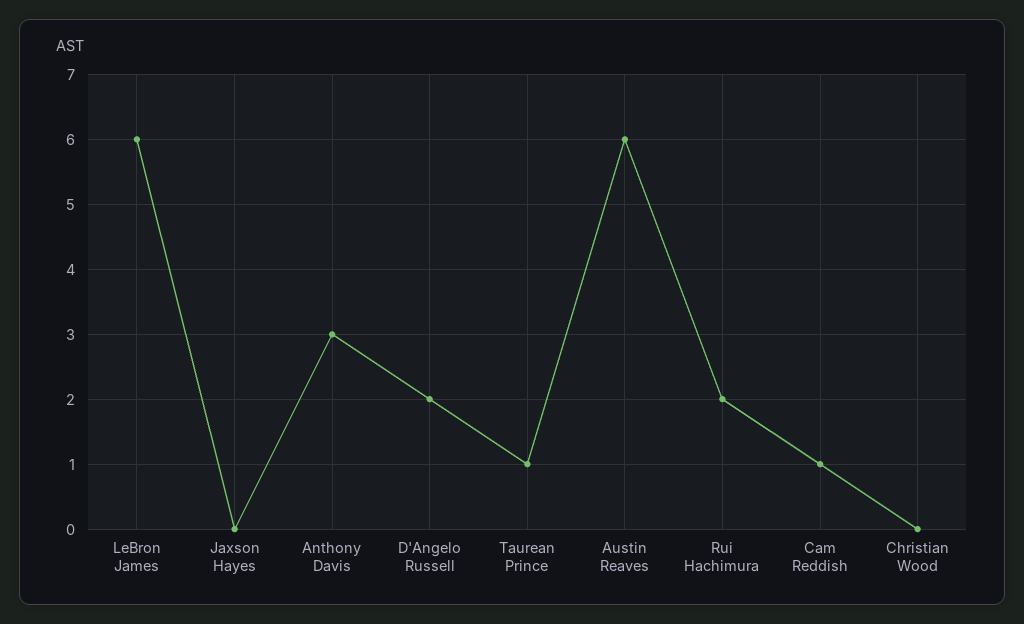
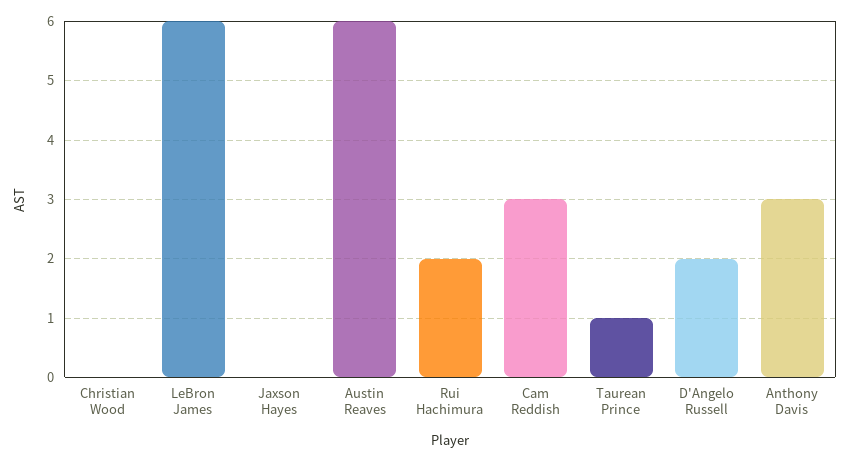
  {
    "LeBron James": 6,
    "Jaxson Hayes": 0,
    "Anthony Davis": 3,
    "D'Angelo Russell": 2,
    "Taurean Prince": 1,
    "Austin Reaves": 6,
    "Rui Hachimura": 2,
-   "Cam Reddish": 1,
+   "Cam Reddish": 3,
    "Christian Wood": 0
  }

